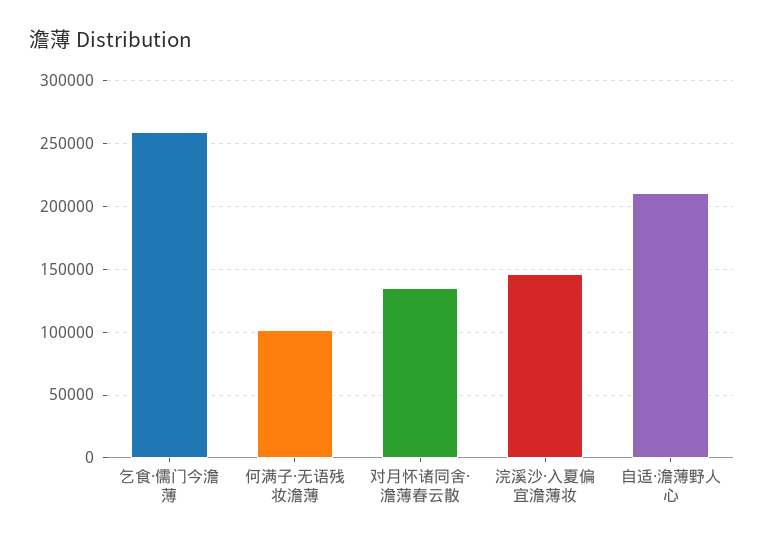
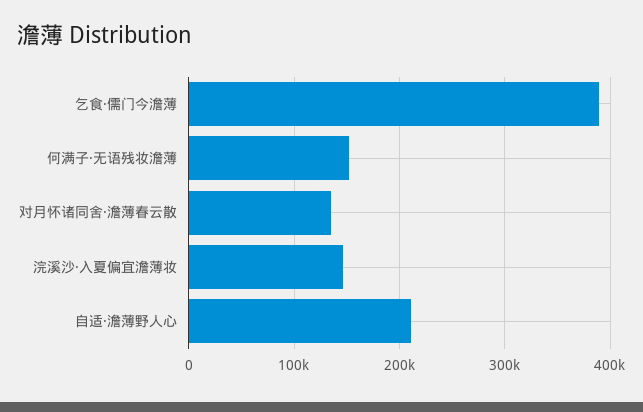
  {
-   "乞食·儒门今澹薄": 260000,
+   "乞食·儒门今澹薄": 390000,
-   "何满子·无语残妆澹薄": 100000,
+   "何满子·无语残妆澹薄": 150000,
    "对月怀诸同舍·澹薄春云散": 135000,
    "浣溪沙·入夏偏宜澹薄妆": 145000,
    "自适·澹薄野人心": 210000
  }

